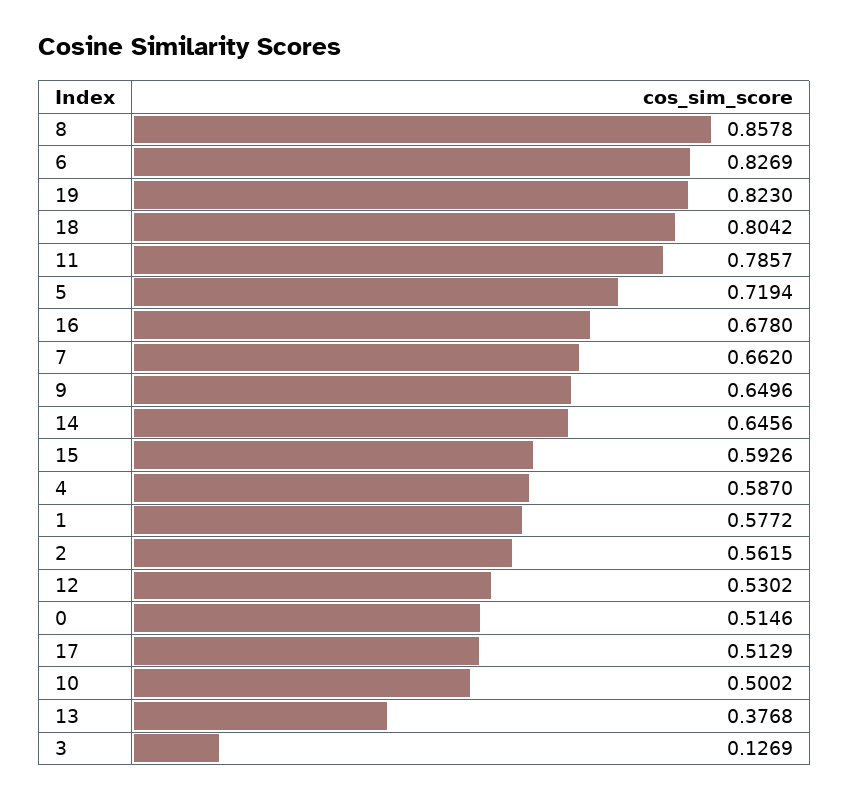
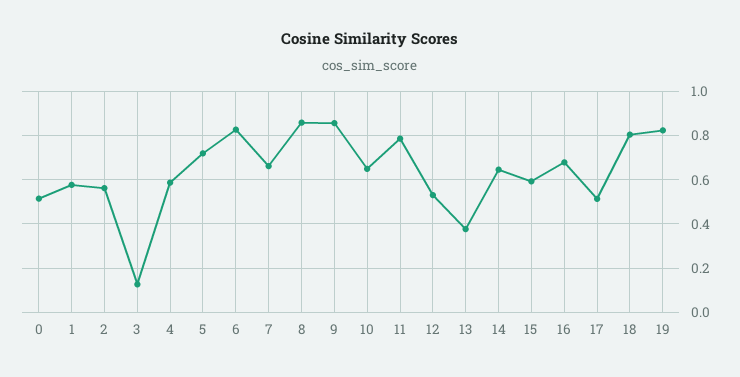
  {
    "8": 0.8578,
    "6": 0.8269,
    "19": 0.823,
    "18": 0.8042,
    "11": 0.7857,
    "5": 0.7194,
    "16": 0.678,
    "7": 0.662,
-   "9": 0.6496,
+   "9": 0.85,
    "14": 0.6456,
    "15": 0.5926,
    "4": 0.587,
    "1": 0.5772,
    "2": 0.5615,
    "12": 0.5302,
    "0": 0.5146,
    "17": 0.5129,
-   "10": 0.5002,
+   "10": 0.65,
    "13": 0.3768,
    "3": 0.1269
  }

